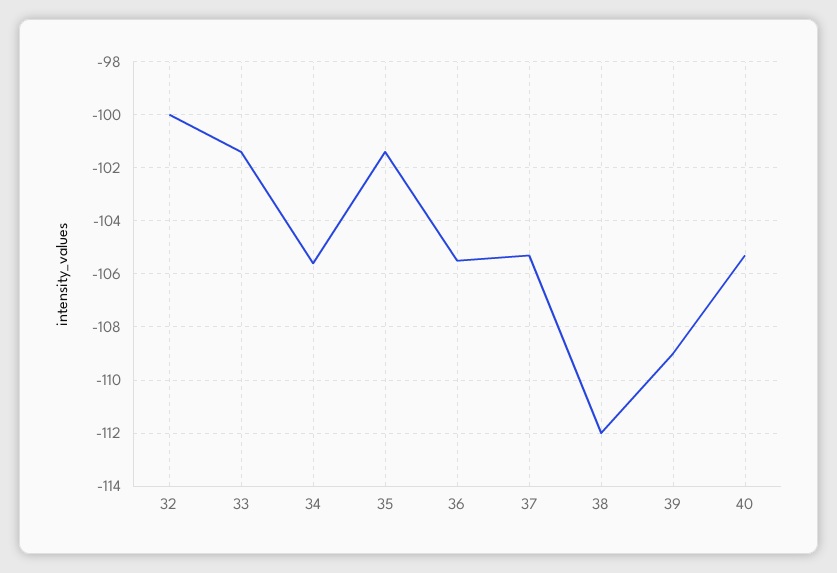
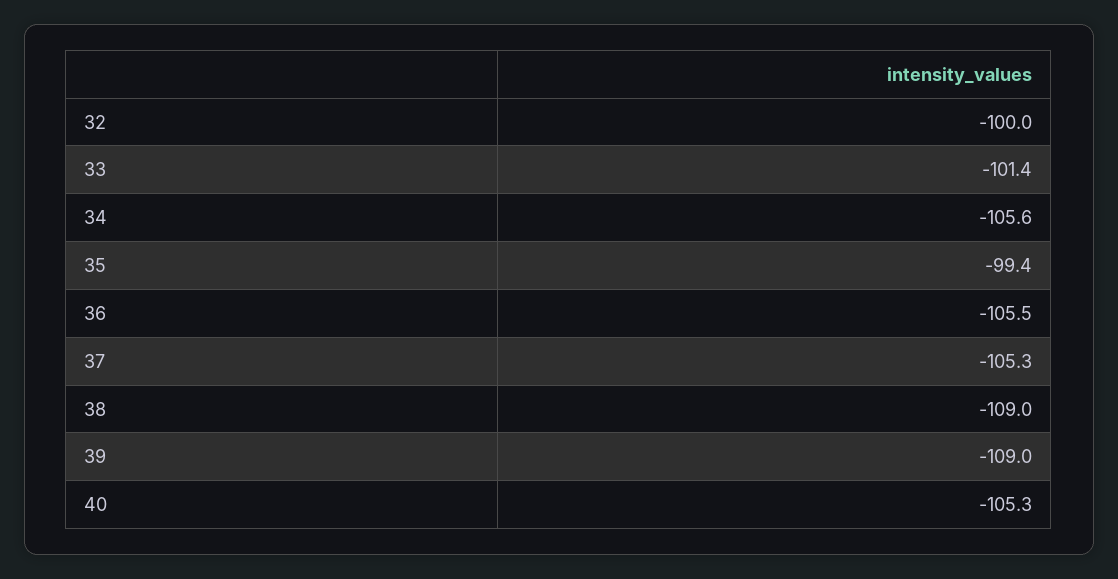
  {
    "32": -100,
    "33": -101.4,
    "34": -105.6,
-   "35": -101.5,
+   "35": -99.4,
    "36": -105.5,
    "37": -105.3,
-   "38": -112,
+   "38": -109,
    "39": -109,
    "40": -105.3
  }

